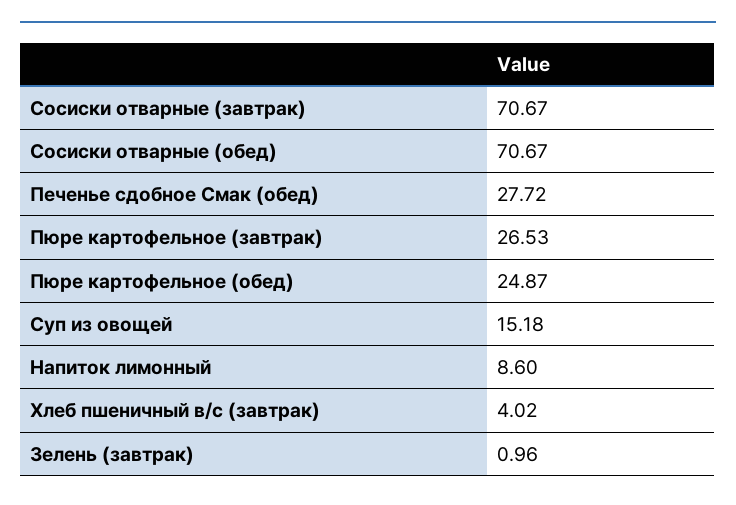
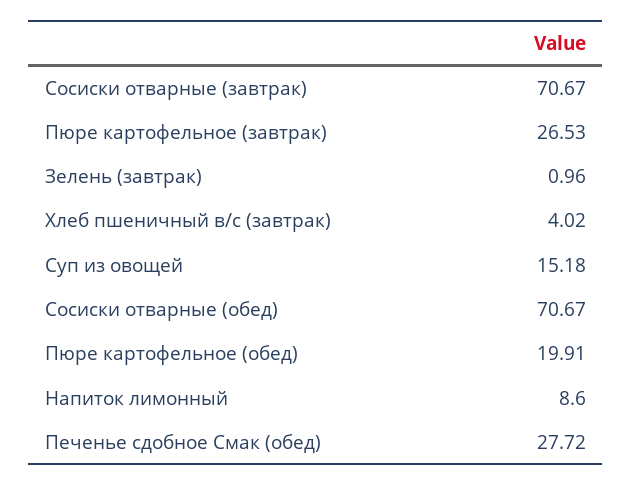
  {
    "Сосиски отварные (завтрак)": 70.67,
    "Сосиски отварные (обед)": 70.67,
    "Печенье сдобное Смак (обед)": 27.72,
    "Пюре картофельное (завтрак)": 26.53,
-   "Пюре картофельное (обед)": 24.87,
+   "Пюре картофельное (обед)": 19.91,
    "Суп из овощей": 15.18,
    "Напиток лимонный": 8.6,
    "Хлеб пшеничный в/с (завтрак)": 4.02,
    "Зелень (завтрак)": 0.96
  }

